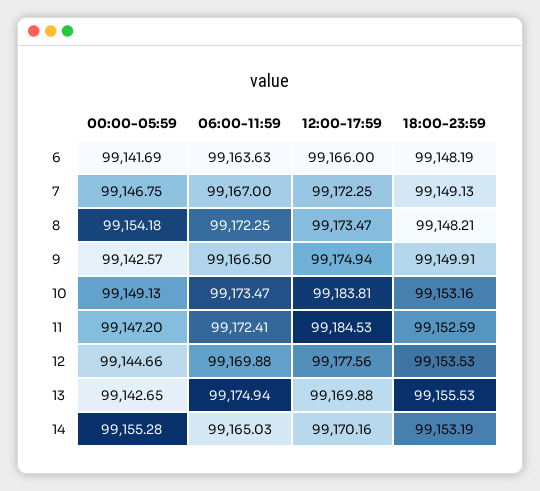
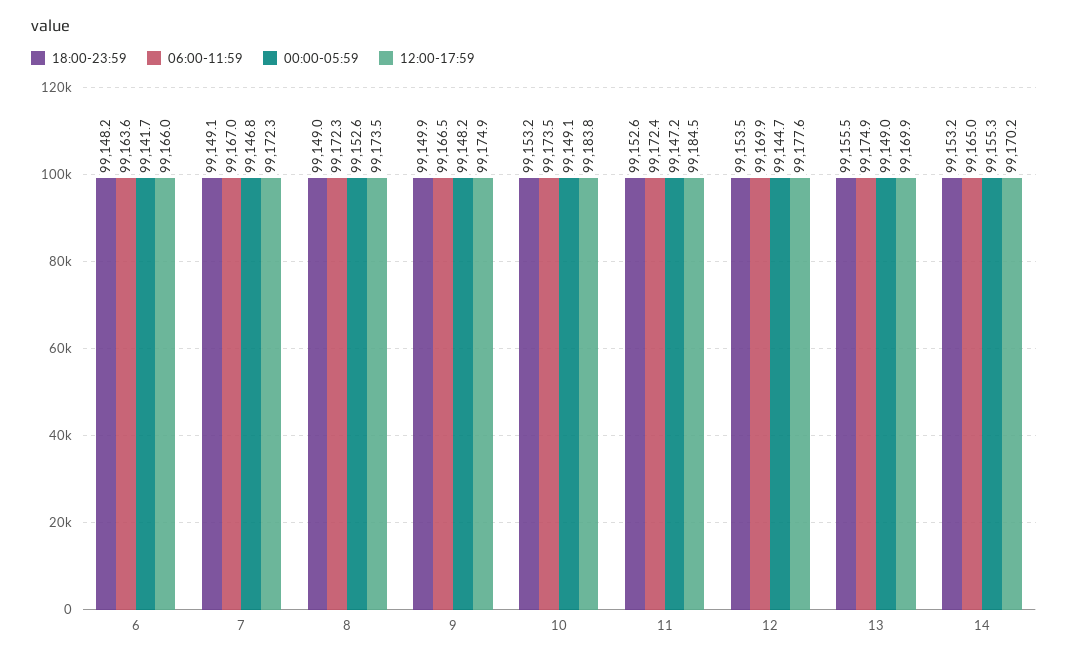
  {
    "00:00-05:59": {
      "6": 99141.69,
      "7": 99146.75,
-     "8": 99154.18,
+     "8": 99152.6,
-     "9": 99142.57,
+     "9": 99148.2,
      "10": 99149.13,
      "11": 99147.2,
      "12": 99144.66,
-     "13": 99142.65,
+     "13": 99149,
      "14": 99155.28
    },
    "06:00-11:59": {
      "6": 99163.63,
      "7": 99167,
      "8": 99172.25,
      "9": 99166.5,
      "10": 99173.47,
      "11": 99172.41,
      "12": 99169.88,
      "13": 99174.94,
      "14": 99165.03
    },
    "12:00-17:59": {
      "6": 99166,
      "7": 99172.25,
      "8": 99173.47,
      "9": 99174.94,
      "10": 99183.81,
      "11": 99184.53,
      "12": 99177.56,
      "13": 99169.88,
      "14": 99170.16
    },
    "18:00-23:59": {
      "6": 99148.19,
      "7": 99149.13,
-     "8": 99148.21,
+     "8": 99149,
      "9": 99149.91,
      "10": 99153.16,
      "11": 99152.59,
      "12": 99153.53,
      "13": 99155.53,
      "14": 99153.19
    }
  }

